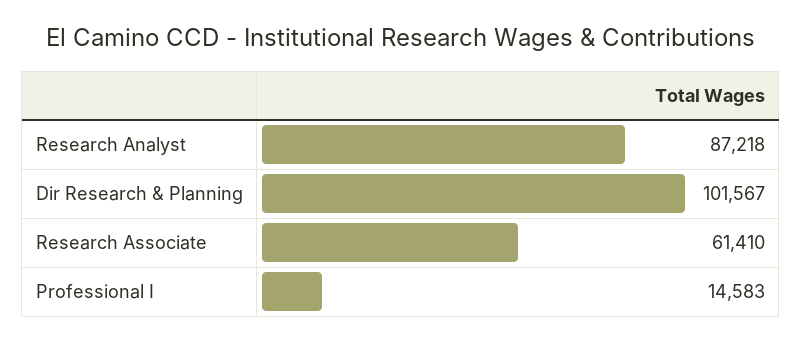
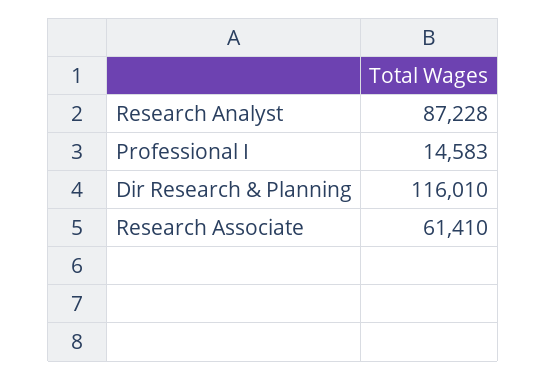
  {
-   "Research Analyst": 87218,
+   "Research Analyst": 87228,
-   "Dir Research & Planning": 101567,
+   "Dir Research & Planning": 116010,
    "Research Associate": 61410,
    "Professional I": 14583
  }

